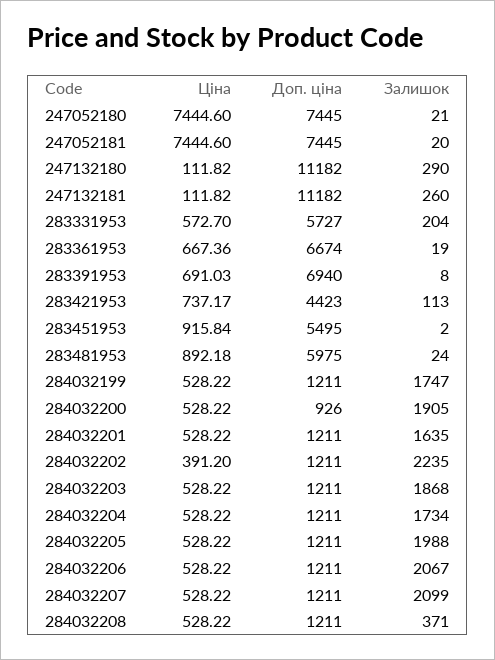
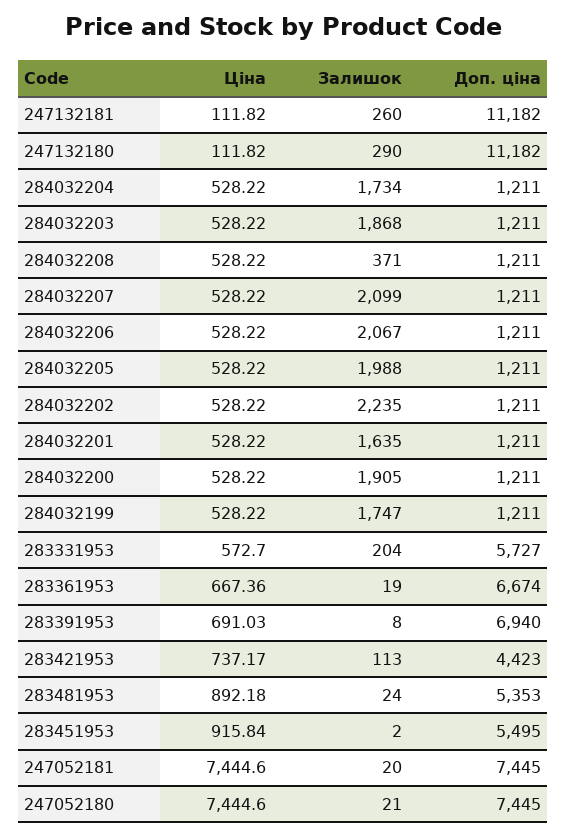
  {
    "Ціна": {
      "247052180": 7444.6,
      "247052181": 7444.6,
      "247132180": 111.82,
      "247132181": 111.82,
      "283331953": 572.7,
      "283361953": 667.36,
      "283391953": 691.03,
      "283421953": 737.17,
      "283451953": 915.84,
      "283481953": 892.18,
      "284032199": 528.22,
      "284032200": 528.22,
      "284032201": 528.22,
-     "284032202": 391.2,
+     "284032202": 528.22,
      "284032203": 528.22,
      "284032204": 528.22,
      "284032205": 528.22,
      "284032206": 528.22,
      "284032207": 528.22,
      "284032208": 528.22
    },
    "Доп. ціна": {
      "247052180": 7445,
      "247052181": 7445,
      "247132180": 11182,
      "247132181": 11182,
      "283331953": 5727,
      "283361953": 6674,
      "283391953": 6940,
      "283421953": 4423,
      "283451953": 5495,
-     "283481953": 5975,
+     "283481953": 5353,
      "284032199": 1211,
-     "284032200": 926,
+     "284032200": 1211,
      "284032201": 1211,
      "284032202": 1211,
      "284032203": 1211,
      "284032204": 1211,
      "284032205": 1211,
      "284032206": 1211,
      "284032207": 1211,
      "284032208": 1211
    },
    "Залишок": {
      "247052180": 21,
      "247052181": 20,
      "247132180": 290,
      "247132181": 260,
      "283331953": 204,
      "283361953": 19,
      "283391953": 8,
      "283421953": 113,
      "283451953": 2,
      "283481953": 24,
      "284032199": 1747,
      "284032200": 1905,
      "284032201": 1635,
      "284032202": 2235,
      "284032203": 1868,
      "284032204": 1734,
      "284032205": 1988,
      "284032206": 2067,
      "284032207": 2099,
      "284032208": 371
    }
  }

